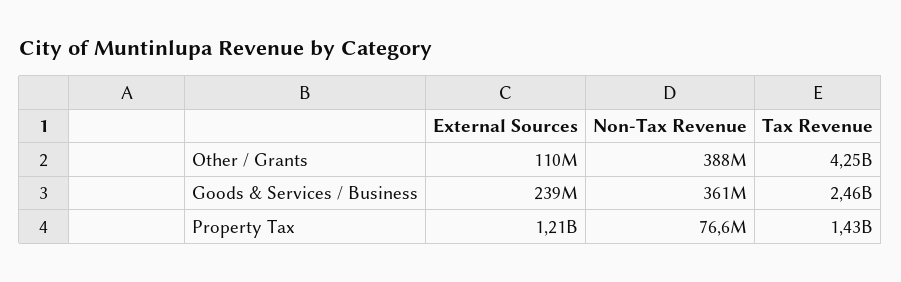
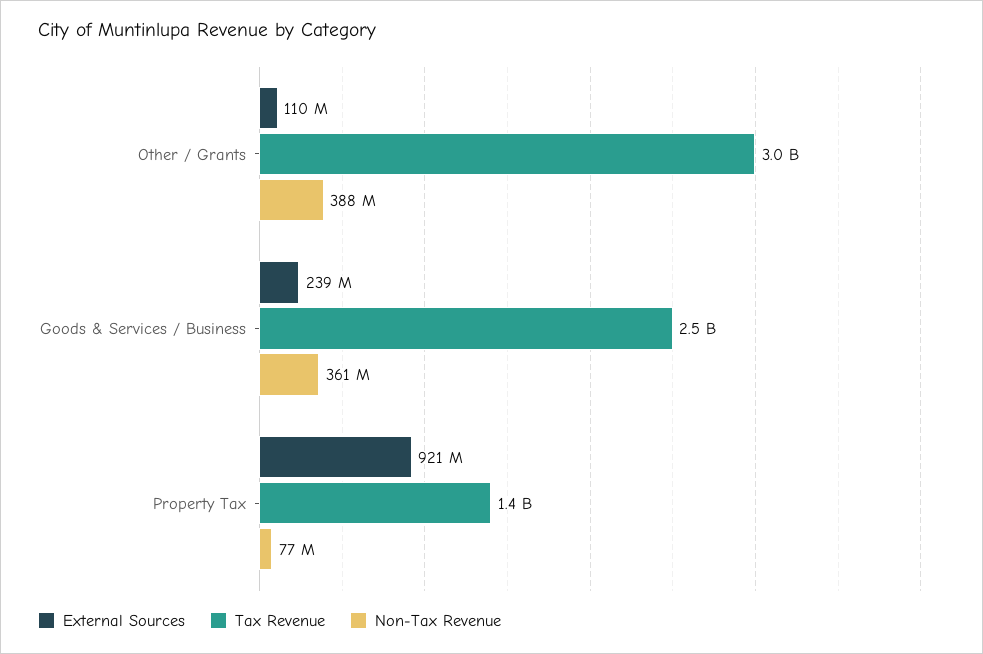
  {
    "External Sources": {
      "Other / Grants": 110000000,
      "Goods & Services / Business": 239000000,
-     "Property Tax": 1210000000
+     "Property Tax": 921000000
    },
    "Non-Tax Revenue": {
      "Other / Grants": 388000000,
      "Goods & Services / Business": 361000000,
      "Property Tax": 76600000
    },
    "Tax Revenue": {
-     "Other / Grants": 4250000000,
+     "Other / Grants": 3000000000,
      "Goods & Services / Business": 2460000000,
      "Property Tax": 1430000000
    }
  }

